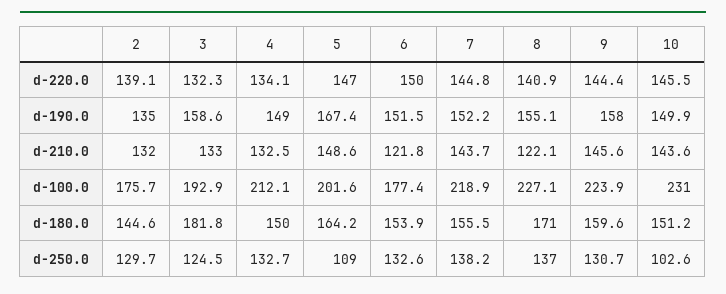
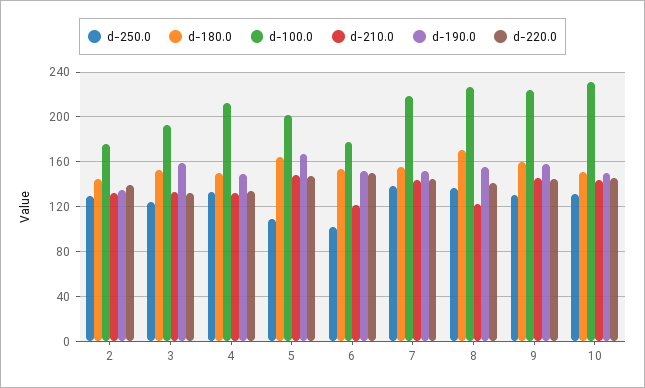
  {
    "d-220.0": {
      "2": 139.1,
      "3": 132.3,
      "4": 134.1,
      "5": 147,
      "6": 150,
      "7": 144.8,
      "8": 140.9,
      "9": 144.4,
      "10": 145.5
    },
    "d-190.0": {
      "2": 135,
      "3": 158.6,
      "4": 149,
      "5": 167.4,
      "6": 151.5,
      "7": 152.2,
      "8": 155.1,
      "9": 158,
      "10": 149.9
    },
    "d-210.0": {
      "2": 132,
      "3": 133,
      "4": 132.5,
      "5": 148.6,
      "6": 121.8,
      "7": 143.7,
      "8": 122.1,
      "9": 145.6,
      "10": 143.6
    },
    "d-100.0": {
      "2": 175.7,
      "3": 192.9,
      "4": 212.1,
      "5": 201.6,
      "6": 177.4,
      "7": 218.9,
      "8": 227.1,
      "9": 223.9,
      "10": 231
    },
    "d-180.0": {
      "2": 144.6,
-     "3": 181.8,
+     "3": 150,
      "4": 150,
      "5": 164.2,
      "6": 153.9,
      "7": 155.5,
      "8": 171,
      "9": 159.6,
      "10": 151.2
    },
    "d-250.0": {
      "2": 129.7,
      "3": 124.5,
      "4": 132.7,
      "5": 109,
-     "6": 132.6,
+     "6": 100,
      "7": 138.2,
      "8": 137,
      "9": 130.7,
-     "10": 102.6
+     "10": 130
    }
  }

